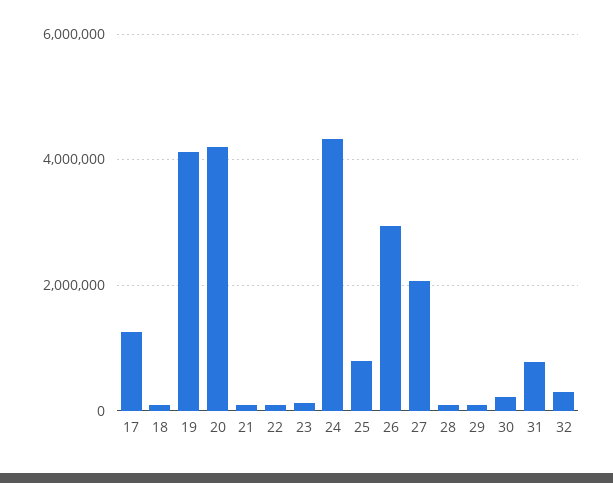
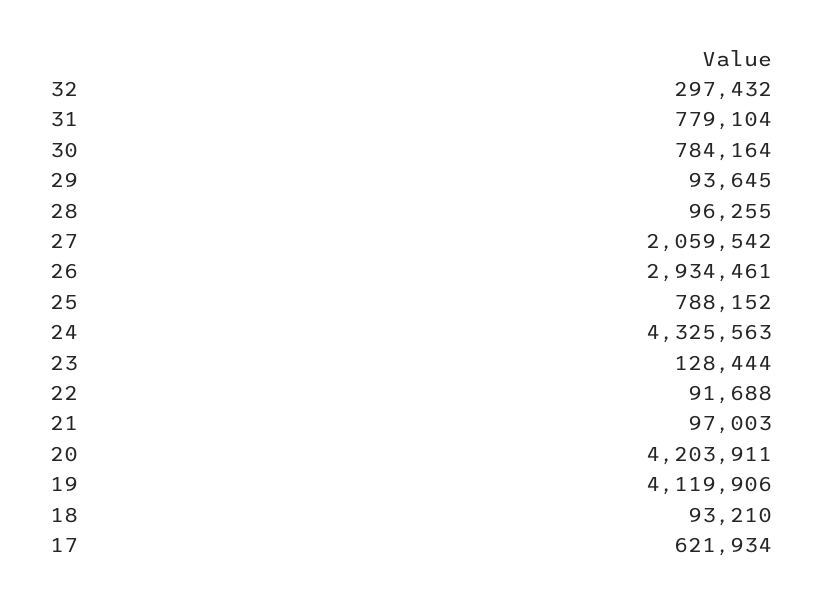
  {
-   "17": 1200000,
+   "17": 621934,
    "18": 93210,
    "19": 4119906,
    "20": 4203911,
    "21": 97003,
    "22": 91688,
    "23": 128444,
    "24": 4325563,
    "25": 788152,
    "26": 2934461,
    "27": 2059542,
    "28": 96255,
    "29": 93645,
-   "30": 200000,
+   "30": 784164,
    "31": 779104,
    "32": 297432
  }

